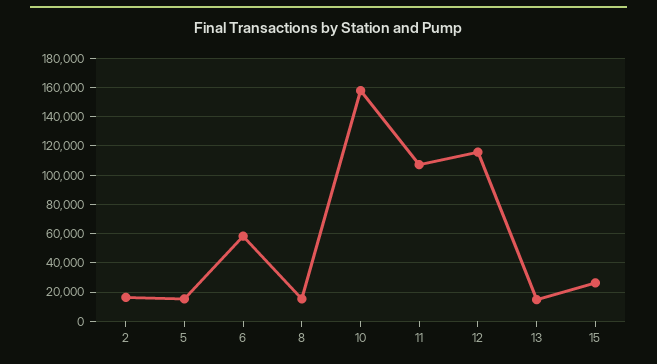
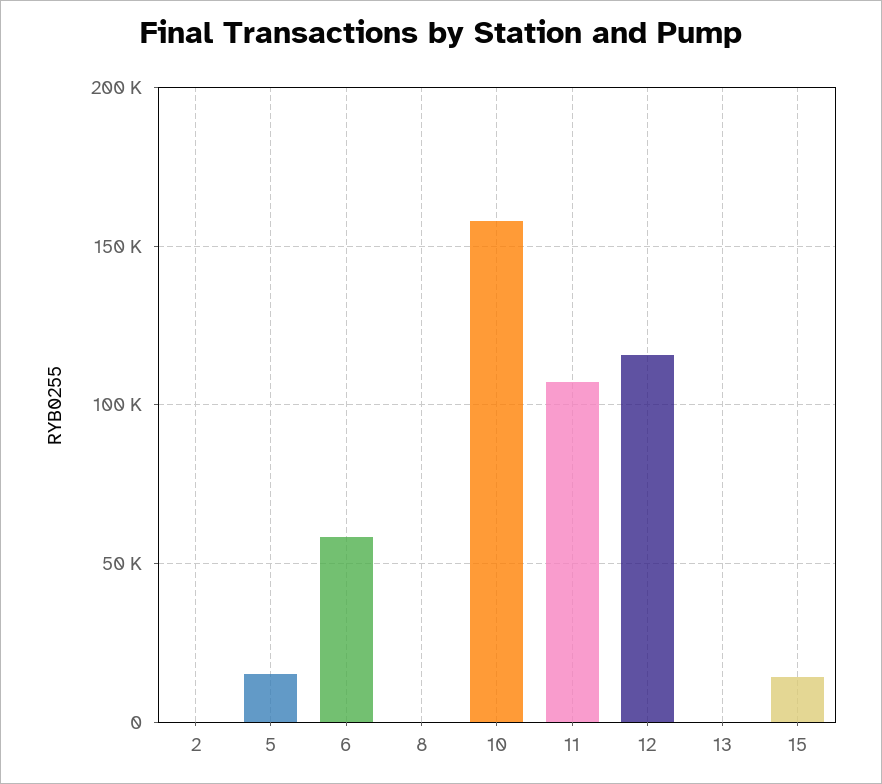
  {
-   "2": 15000,
+   "2": 0,
    "5": 15000,
    "6": 60000,
-   "8": 15000,
+   "8": 0,
    "10": 160000,
    "11": 105000,
    "12": 115000,
-   "13": 15000,
+   "13": 0,
-   "15": 25000
+   "15": 15000
  }

